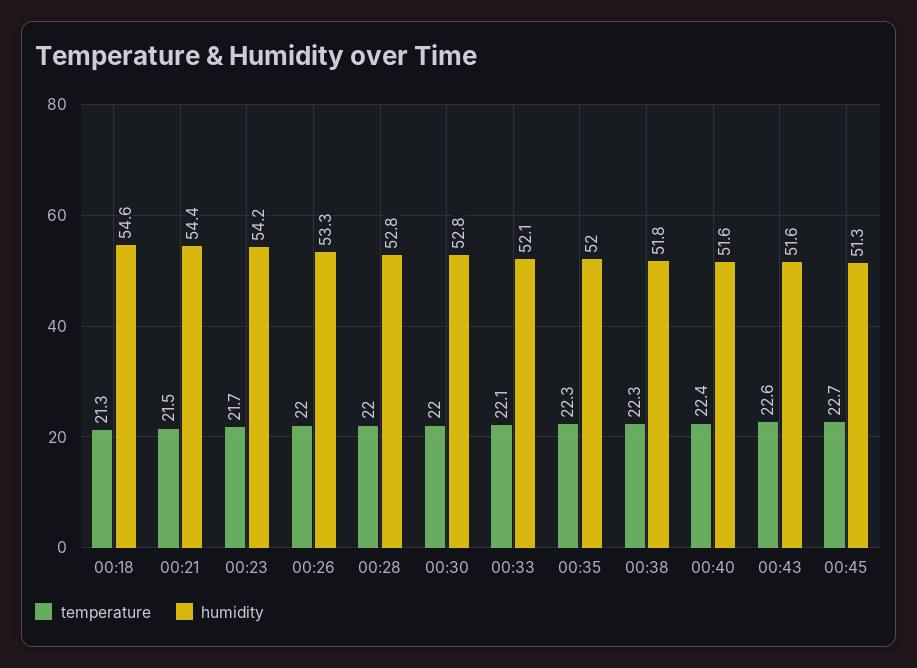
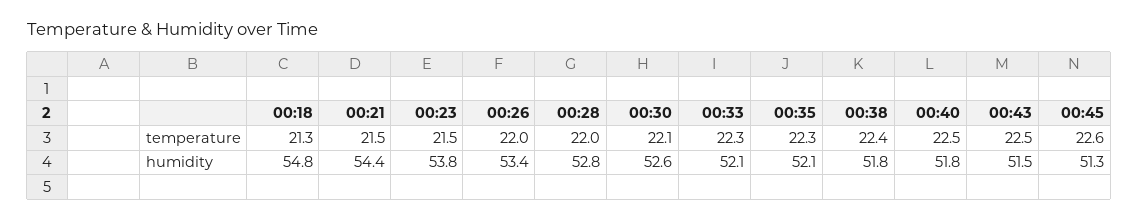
  {
    "temperature": {
      "00:18": 21.3,
      "00:21": 21.5,
-     "00:23": 21.7,
+     "00:23": 21.5,
      "00:26": 22,
      "00:28": 22,
-     "00:30": 22,
+     "00:30": 22.1,
-     "00:33": 22.1,
+     "00:33": 22.3,
      "00:35": 22.3,
-     "00:38": 22.3,
+     "00:38": 22.4,
-     "00:40": 22.4,
+     "00:40": 22.5,
-     "00:43": 22.6,
+     "00:43": 22.5,
-     "00:45": 22.7
+     "00:45": 22.6
    },
    "humidity": {
-     "00:18": 54.6,
+     "00:18": 54.8,
      "00:21": 54.4,
-     "00:23": 54.2,
+     "00:23": 53.8,
-     "00:26": 53.3,
+     "00:26": 53.4,
      "00:28": 52.8,
-     "00:30": 52.8,
+     "00:30": 52.6,
      "00:33": 52.1,
-     "00:35": 52,
+     "00:35": 52.1,
      "00:38": 51.8,
-     "00:40": 51.6,
+     "00:40": 51.8,
-     "00:43": 51.6,
+     "00:43": 51.5,
      "00:45": 51.3
    }
  }

